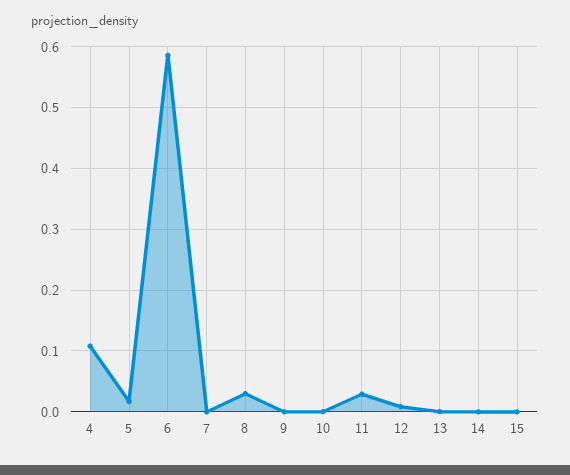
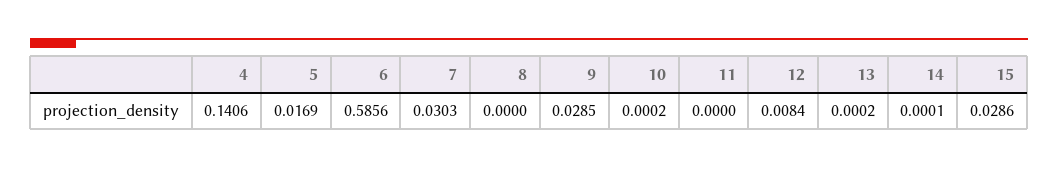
  {
-   "4": 0.11,
+   "4": 0.1406,
    "5": 0.0169,
    "6": 0.5856,
-   "7": 0,
+   "7": 0.0303,
-   "8": 0.03,
+   "8": 0,
-   "9": 0,
+   "9": 0.0285,
    "10": 0.0002,
-   "11": 0.03,
+   "11": 0,
    "12": 0.0084,
    "13": 0.0002,
    "14": 0.0001,
-   "15": 0
+   "15": 0.0286
  }

